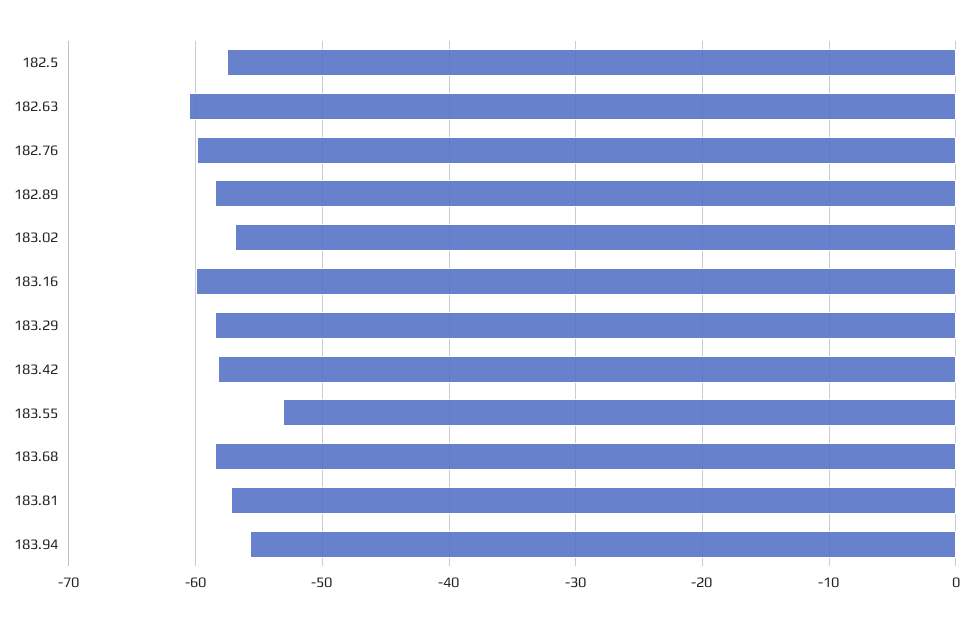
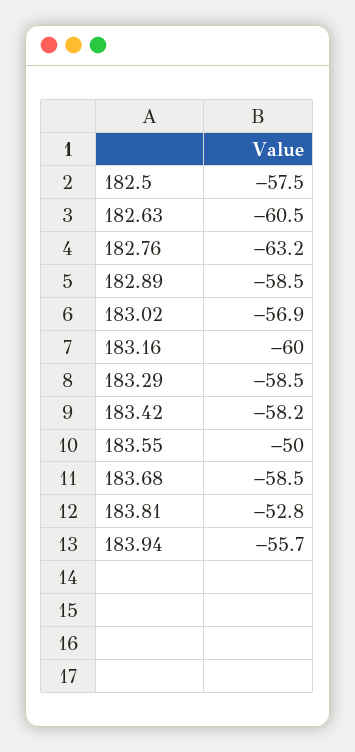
  {
    "182.5": -57.5,
    "182.63": -60.5,
-   "182.76": -60,
+   "182.76": -63.2,
    "182.89": -58.5,
    "183.02": -56.9,
    "183.16": -60,
    "183.29": -58.5,
    "183.42": -58.2,
-   "183.55": -53,
+   "183.55": -50,
    "183.68": -58.5,
-   "183.81": -57,
+   "183.81": -52.8,
    "183.94": -55.7
  }

